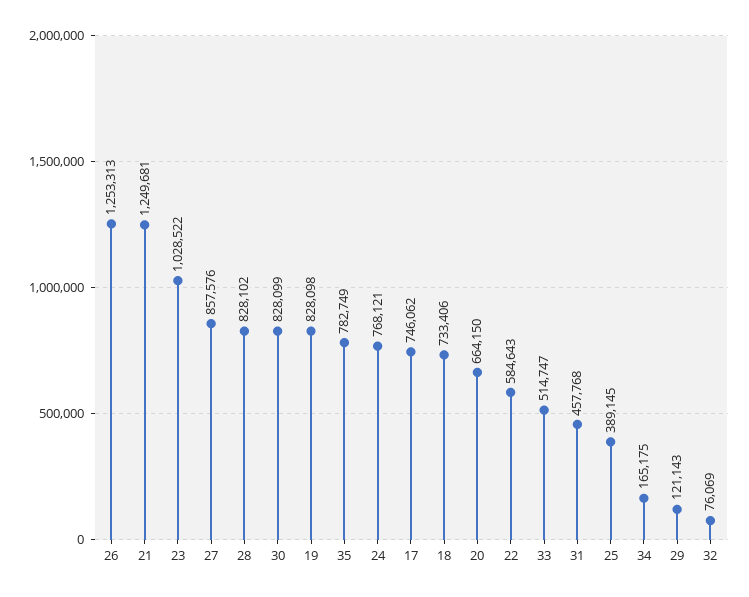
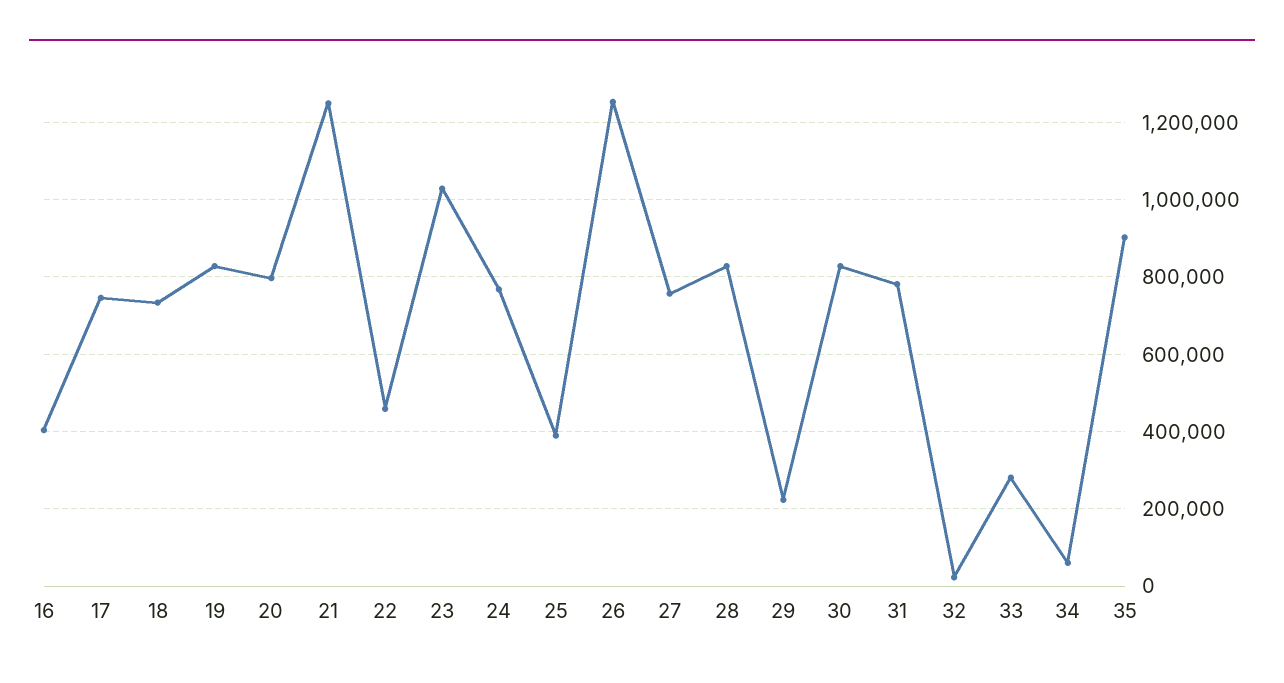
  {
    "26": 1253313,
    "21": 1249681,
    "23": 1028522,
-   "27": 857576,
+   "27": 760000,
    "28": 828102,
    "30": 828099,
    "19": 828098,
-   "35": 782749,
+   "35": 900000,
    "24": 768121,
    "17": 746062,
    "18": 733406,
-   "20": 664150,
+   "20": 800000,
-   "22": 584643,
+   "22": 460000,
-   "33": 514747,
+   "33": 280000,
-   "31": 457768,
+   "31": 780000,
    "25": 389145,
-   "34": 165175,
+   "34": 60000,
-   "29": 121143,
+   "29": 220000,
-   "32": 76069
+   "32": 20000,
+   "16": 400000
  }

